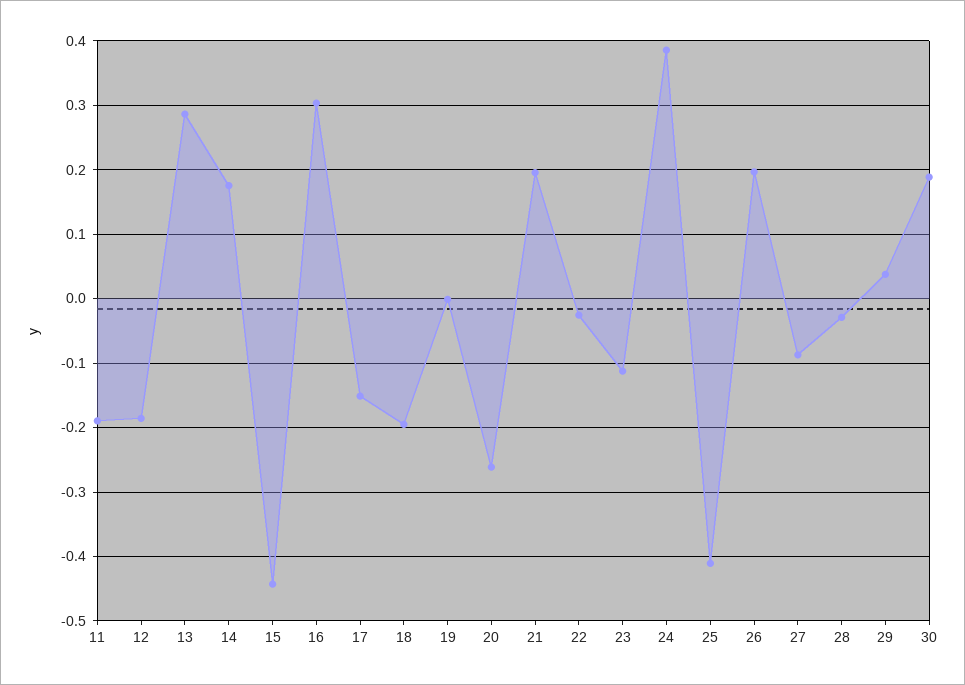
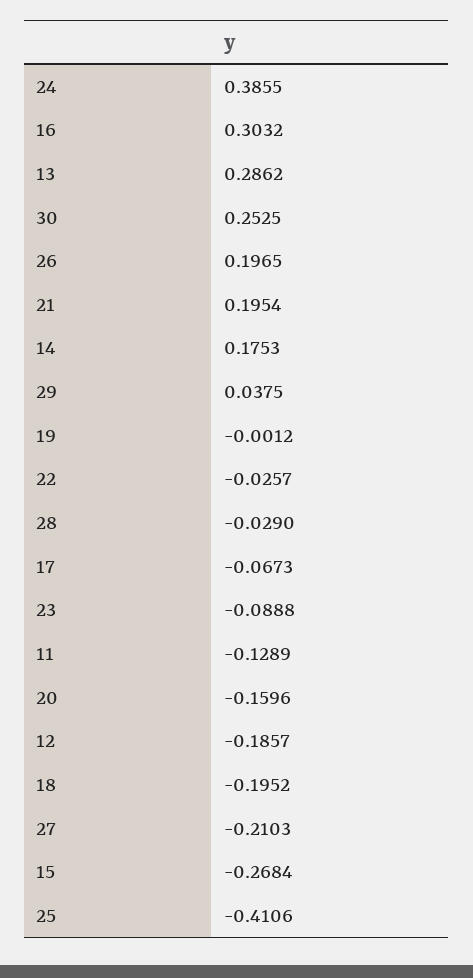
  {
-   "11": -0.19,
+   "11": -0.1289,
    "12": -0.1857,
    "13": 0.2862,
    "14": 0.1753,
-   "15": -0.44,
+   "15": -0.2684,
    "16": 0.3032,
-   "17": -0.15,
+   "17": -0.0673,
    "18": -0.1952,
    "19": -0.0012,
-   "20": -0.26,
+   "20": -0.1596,
    "21": 0.1954,
    "22": -0.0257,
-   "23": -0.11,
+   "23": -0.0888,
    "24": 0.3855,
    "25": -0.4106,
    "26": 0.1965,
-   "27": -0.09,
+   "27": -0.2103,
    "28": -0.029,
    "29": 0.0375,
-   "30": 0.19
+   "30": 0.2525
  }

